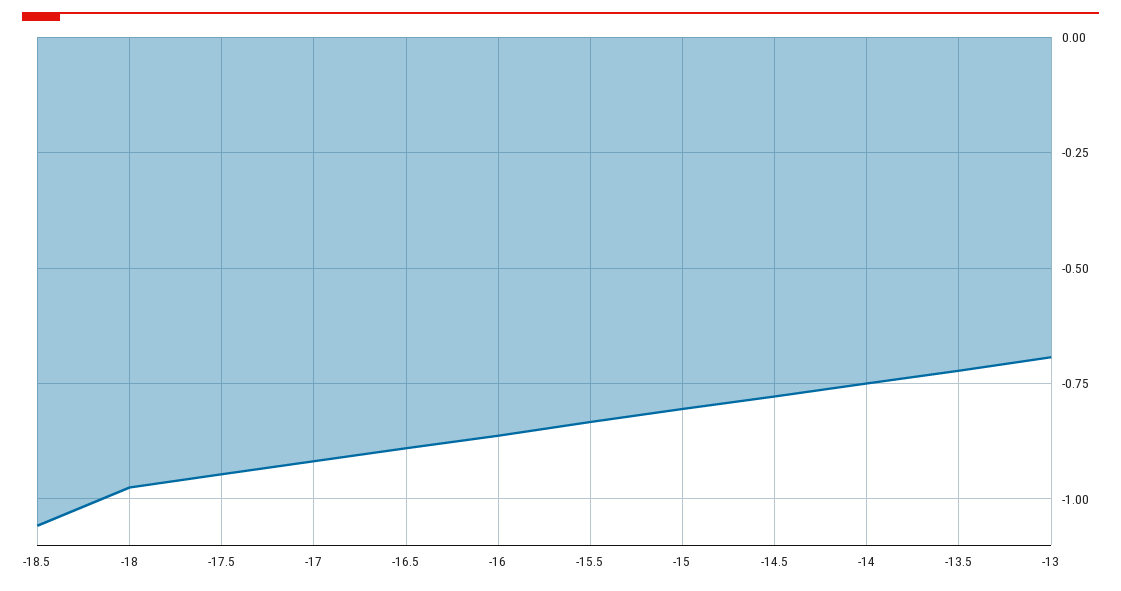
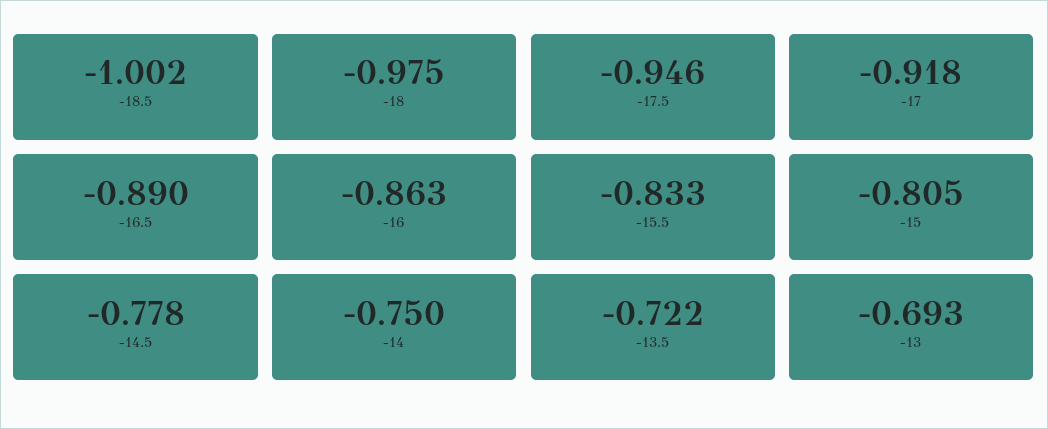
  {
-   "-18.5": -1.05,
+   "-18.5": -1.002,
    "-18": -0.975,
    "-17.5": -0.946,
    "-17": -0.918,
    "-16.5": -0.89,
    "-16": -0.863,
    "-15.5": -0.833,
    "-15": -0.805,
    "-14.5": -0.778,
    "-14": -0.75,
    "-13.5": -0.722,
    "-13": -0.693
  }

